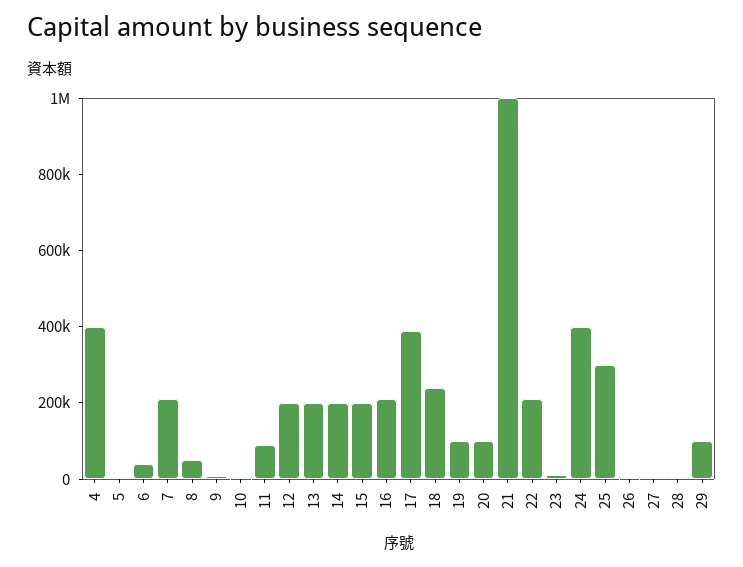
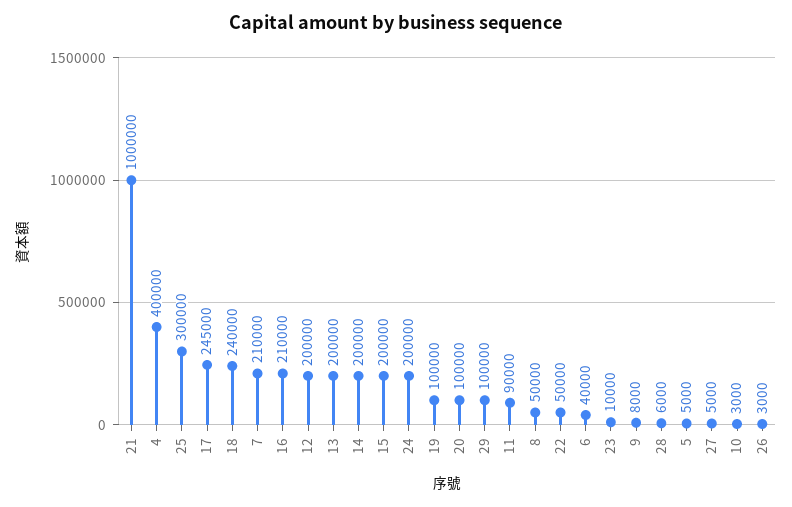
  {
    "4": 400000,
    "5": 5000,
    "6": 40000,
    "7": 210000,
    "8": 50000,
    "9": 8000,
    "10": 3000,
    "11": 90000,
    "12": 200000,
    "13": 200000,
    "14": 200000,
    "15": 200000,
    "16": 210000,
-   "17": 400000,
+   "17": 245000,
    "18": 240000,
    "19": 100000,
    "20": 100000,
    "21": 1000000,
-   "22": 200000,
+   "22": 50000,
    "23": 10000,
-   "24": 400000,
+   "24": 200000,
    "25": 300000,
    "26": 3000,
    "27": 5000,
    "28": 6000,
    "29": 100000
  }

